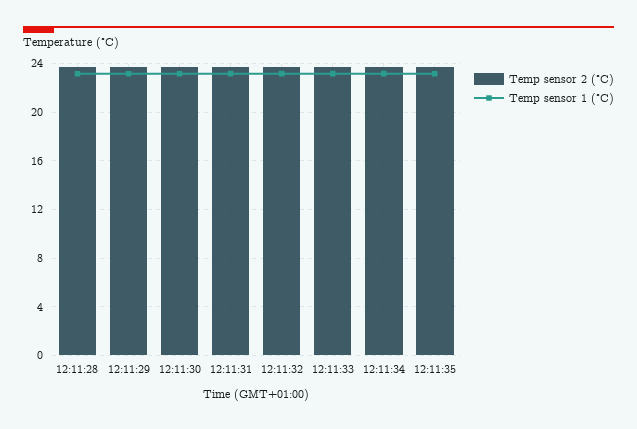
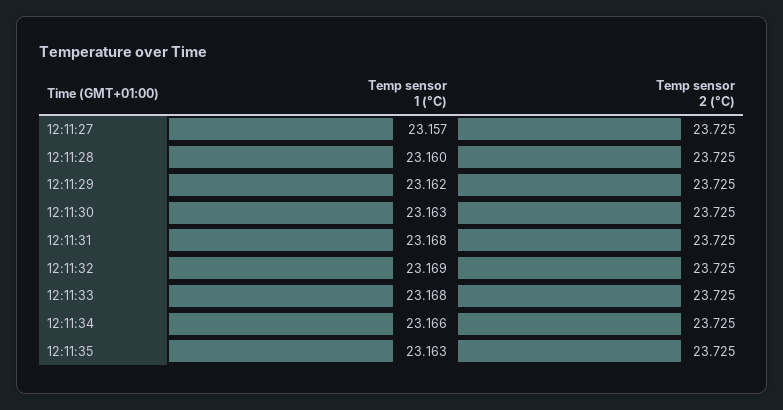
  {
    "Temp sensor 2 (°C)": {
      "12:11:28": 23.725,
      "12:11:29": 23.725,
      "12:11:30": 23.725,
      "12:11:31": 23.725,
      "12:11:32": 23.725,
      "12:11:33": 23.725,
      "12:11:34": 23.725,
-     "12:11:35": 23.725
+     "12:11:35": 23.725,
+     "12:11:27": 23.725
    },
    "Temp sensor 1 (°C)": {
      "12:11:28": 23.16,
      "12:11:29": 23.162,
      "12:11:30": 23.163,
      "12:11:31": 23.168,
      "12:11:32": 23.169,
      "12:11:33": 23.168,
      "12:11:34": 23.166,
-     "12:11:35": 23.163
+     "12:11:35": 23.163,
+     "12:11:27": 23.157
    }
  }

